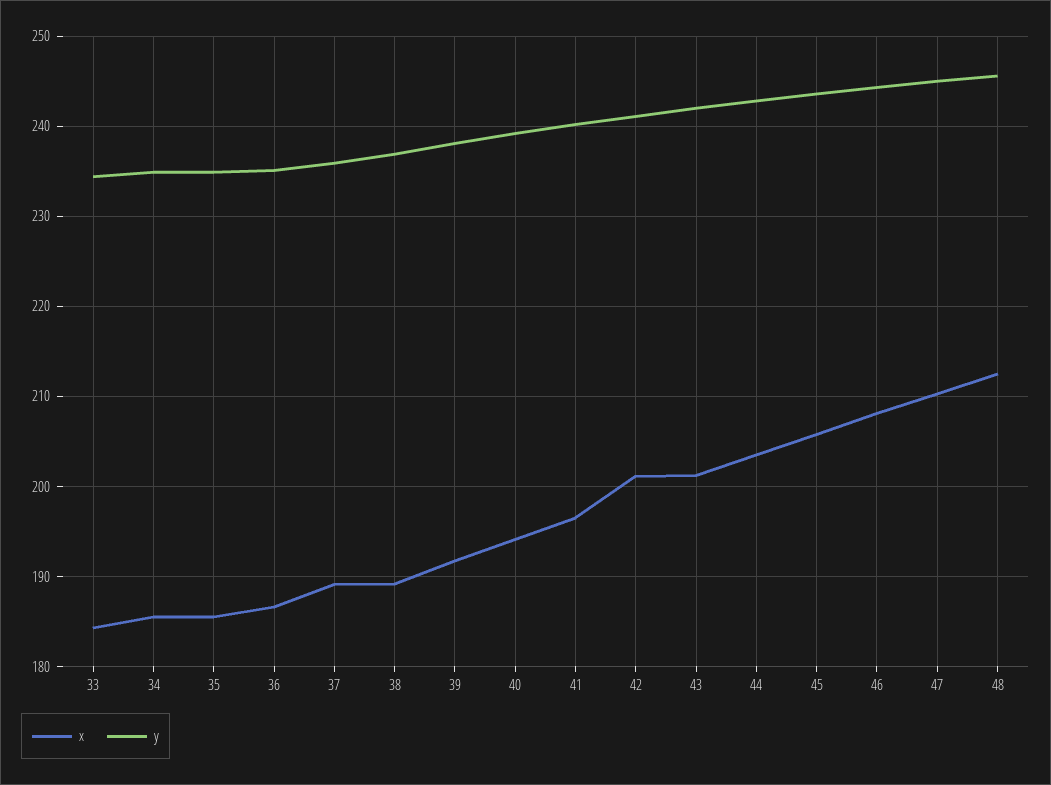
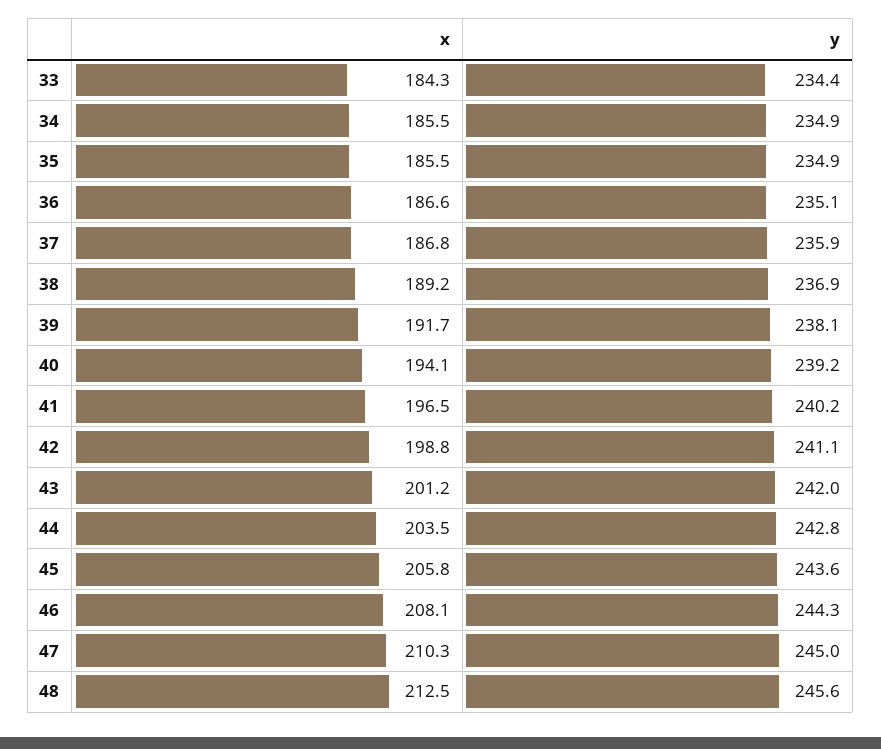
  {
    "x": {
      "33": 184.3,
      "34": 185.5,
      "35": 185.5,
      "36": 186.6,
-     "37": 189,
+     "37": 186.8,
      "38": 189.2,
      "39": 191.7,
      "40": 194.1,
      "41": 196.5,
-     "42": 201,
+     "42": 198.8,
      "43": 201.2,
      "44": 203.5,
      "45": 205.8,
      "46": 208.1,
      "47": 210.3,
      "48": 212.5
    },
    "y": {
      "33": 234.4,
      "34": 234.9,
      "35": 234.9,
      "36": 235.1,
      "37": 235.9,
      "38": 236.9,
      "39": 238.1,
      "40": 239.2,
      "41": 240.2,
      "42": 241.1,
      "43": 242,
      "44": 242.8,
      "45": 243.6,
      "46": 244.3,
      "47": 245,
      "48": 245.6
    }
  }

